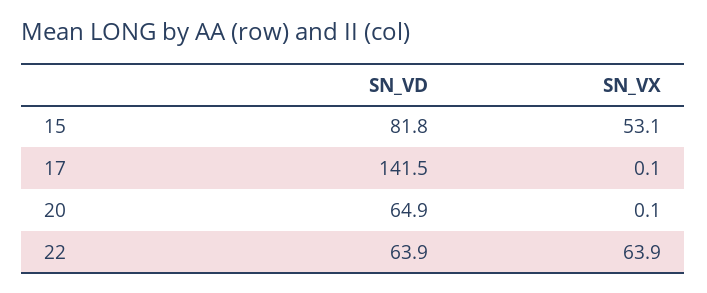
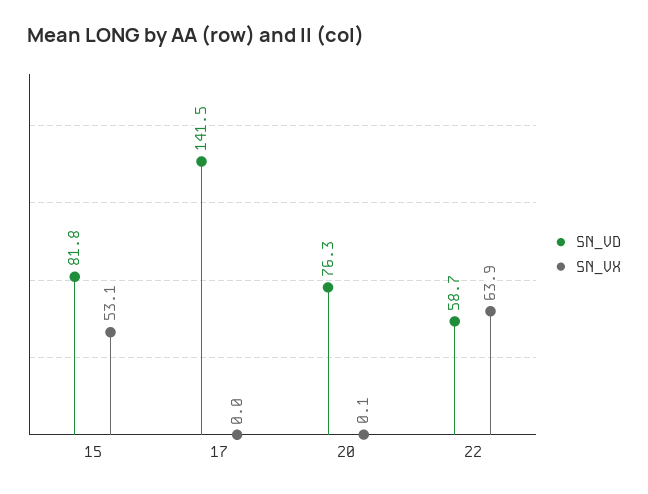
  {
    "SN_VD": {
      "15": 81.8,
      "17": 141.5,
-     "20": 64.9,
+     "20": 76.3,
-     "22": 63.9
+     "22": 58.7
    },
    "SN_VX": {
      "15": 53.1,
-     "17": 0.1,
+     "17": 0,
      "20": 0.1,
      "22": 63.9
    }
  }

